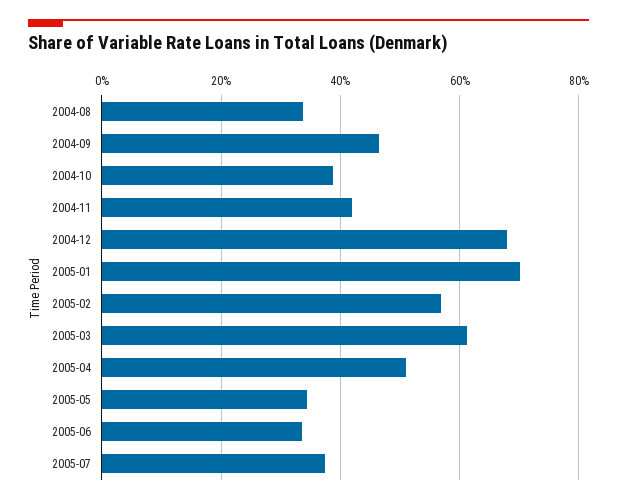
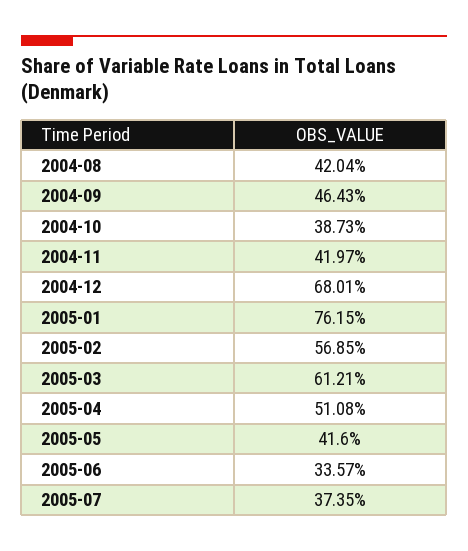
  {
-   "2004-08": 34,
+   "2004-08": 42.04,
    "2004-09": 46.43,
    "2004-10": 38.73,
    "2004-11": 41.97,
    "2004-12": 68.01,
-   "2005-01": 70,
+   "2005-01": 76.15,
    "2005-02": 56.85,
    "2005-03": 61.21,
    "2005-04": 51.08,
-   "2005-05": 34,
+   "2005-05": 41.6,
    "2005-06": 33.57,
    "2005-07": 37.35
  }

